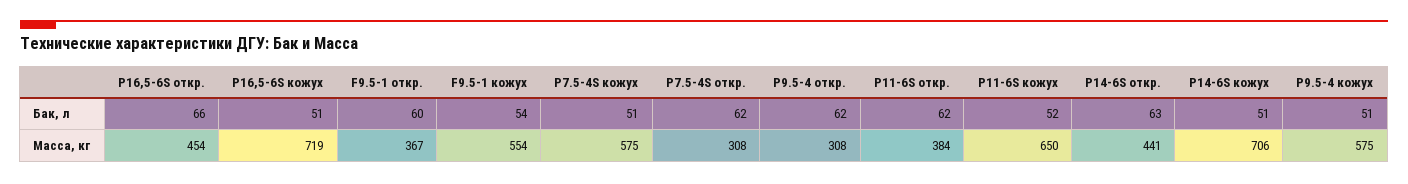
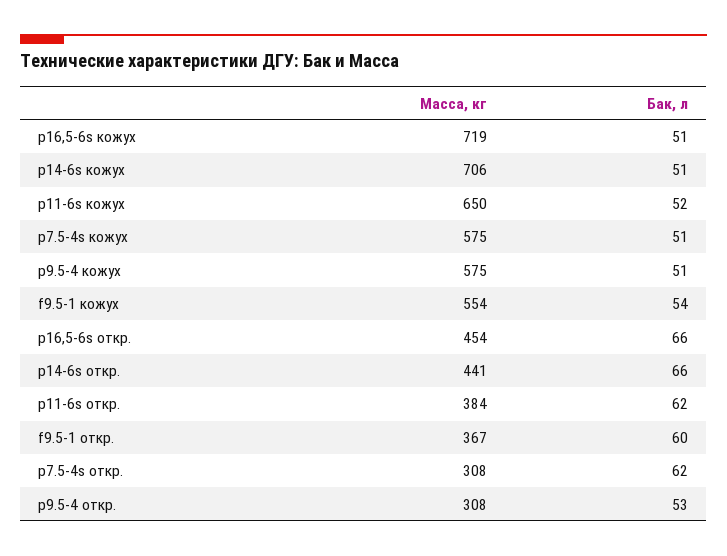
  {
    "P16,5-6S откр.": {
      "Бак, л": 66,
      "Масса, кг": 454
    },
    "P16,5-6S кожух": {
      "Бак, л": 51,
      "Масса, кг": 719
    },
    "F9.5-1 откр.": {
      "Бак, л": 60,
      "Масса, кг": 367
    },
    "F9.5-1 кожух": {
      "Бак, л": 54,
      "Масса, кг": 554
    },
    "P7.5-4S кожух": {
      "Бак, л": 51,
      "Масса, кг": 575
    },
    "P7.5-4S откр.": {
      "Бак, л": 62,
      "Масса, кг": 308
    },
    "P9.5-4 откр.": {
-     "Бак, л": 62,
+     "Бак, л": 53,
      "Масса, кг": 308
    },
    "P11-6S откр.": {
      "Бак, л": 62,
      "Масса, кг": 384
    },
    "P11-6S кожух": {
      "Бак, л": 52,
      "Масса, кг": 650
    },
    "P14-6S откр.": {
-     "Бак, л": 63,
+     "Бак, л": 66,
      "Масса, кг": 441
    },
    "P14-6S кожух": {
      "Бак, л": 51,
      "Масса, кг": 706
    },
    "P9.5-4 кожух": {
      "Бак, л": 51,
      "Масса, кг": 575
    }
  }

